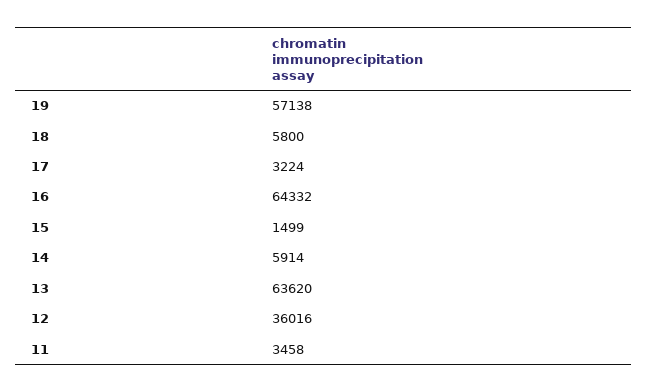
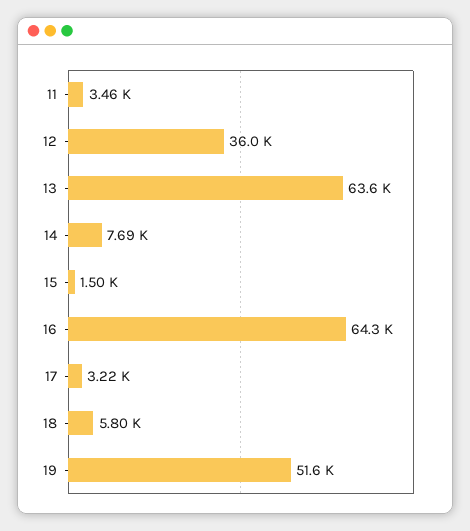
  {
-   "19": 57138,
+   "19": 51600,
    "18": 5800,
    "17": 3224,
    "16": 64332,
    "15": 1499,
-   "14": 5914,
+   "14": 7690,
    "13": 63620,
    "12": 36016,
    "11": 3458
  }

